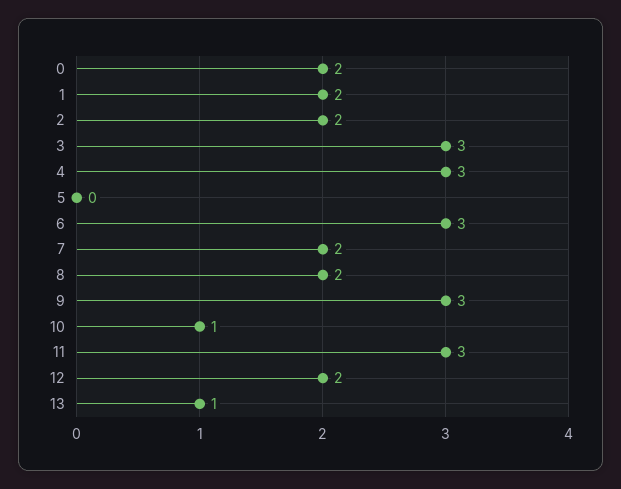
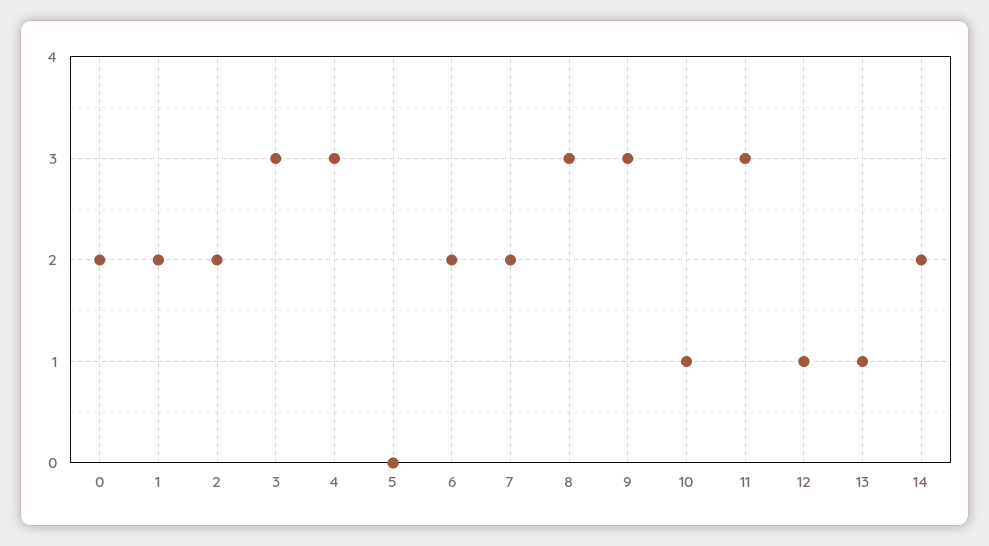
  {
    "0": 2,
    "1": 2,
    "2": 2,
    "3": 3,
    "4": 3,
    "5": 0,
-   "6": 3,
+   "6": 2,
    "7": 2,
-   "8": 2,
+   "8": 3,
    "9": 3,
    "10": 1,
    "11": 3,
-   "12": 2,
+   "12": 1,
-   "13": 1
+   "13": 1,
+   "14": 2
  }

